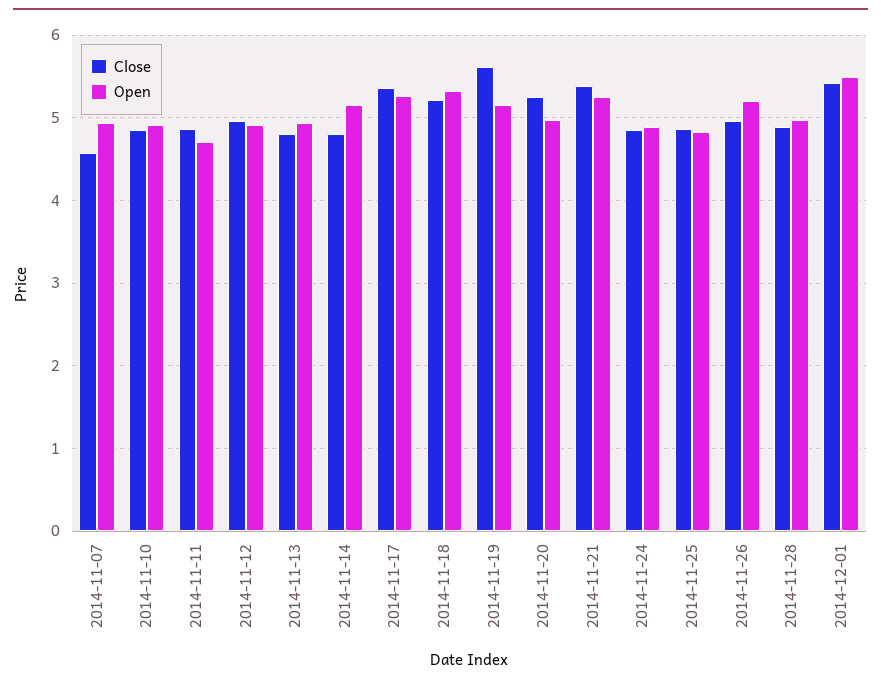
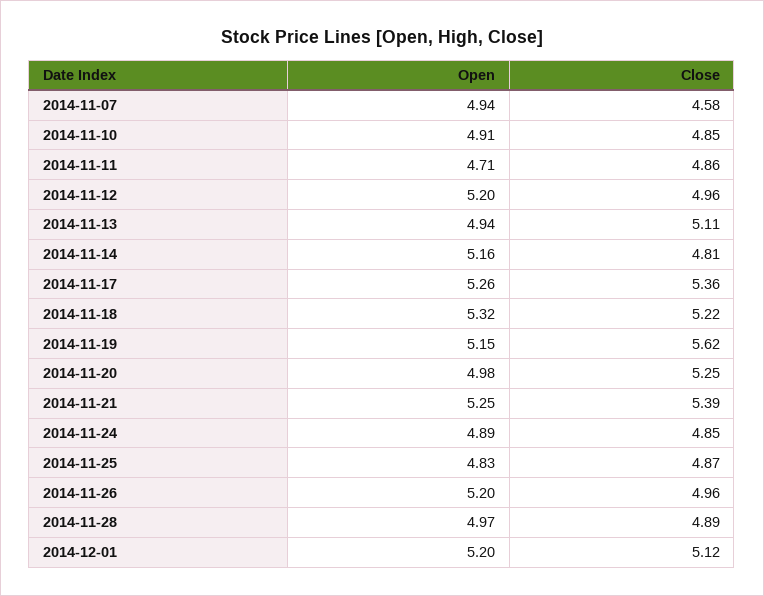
  {
    "Close": {
      "2014-11-07": 4.58,
      "2014-11-10": 4.85,
      "2014-11-11": 4.86,
      "2014-11-12": 4.96,
-     "2014-11-13": 4.8,
+     "2014-11-13": 5.11,
      "2014-11-14": 4.81,
      "2014-11-17": 5.36,
      "2014-11-18": 5.22,
      "2014-11-19": 5.62,
      "2014-11-20": 5.25,
      "2014-11-21": 5.39,
      "2014-11-24": 4.85,
      "2014-11-25": 4.87,
      "2014-11-26": 4.96,
      "2014-11-28": 4.89,
-     "2014-12-01": 5.4
+     "2014-12-01": 5.12
    },
    "Open": {
      "2014-11-07": 4.94,
      "2014-11-10": 4.91,
      "2014-11-11": 4.71,
-     "2014-11-12": 4.9,
+     "2014-11-12": 5.2,
      "2014-11-13": 4.94,
      "2014-11-14": 5.16,
      "2014-11-17": 5.26,
      "2014-11-18": 5.32,
      "2014-11-19": 5.15,
      "2014-11-20": 4.98,
      "2014-11-21": 5.25,
      "2014-11-24": 4.89,
      "2014-11-25": 4.83,
      "2014-11-26": 5.2,
      "2014-11-28": 4.97,
-     "2014-12-01": 5.5
+     "2014-12-01": 5.2
    }
  }

